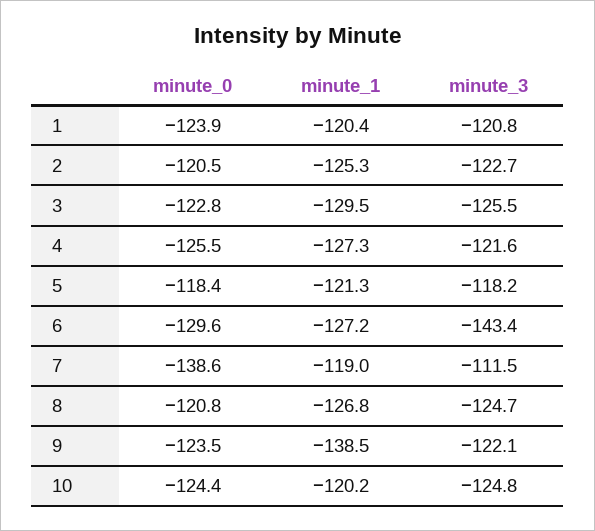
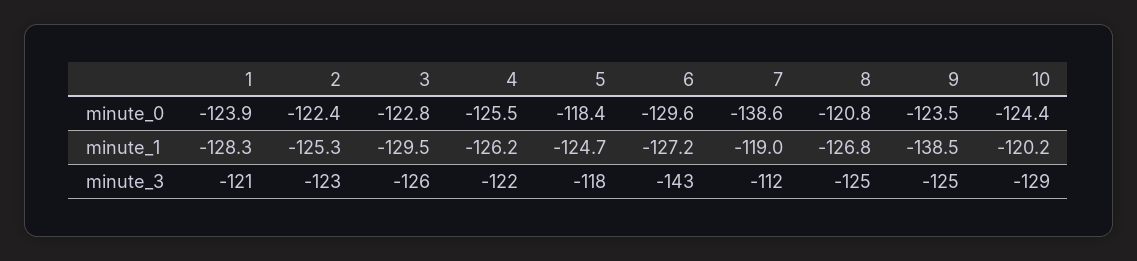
  {
    "minute_0": {
      "1": -123.9,
-     "2": -120.5,
+     "2": -122.4,
      "3": -122.8,
      "4": -125.5,
      "5": -118.4,
      "6": -129.6,
      "7": -138.6,
      "8": -120.8,
      "9": -123.5,
      "10": -124.4
    },
    "minute_1": {
-     "1": -120.4,
+     "1": -128.3,
      "2": -125.3,
      "3": -129.5,
-     "4": -127.3,
+     "4": -126.2,
-     "5": -121.3,
+     "5": -124.7,
      "6": -127.2,
      "7": -119,
      "8": -126.8,
      "9": -138.5,
      "10": -120.2
    },
    "minute_3": {
      "1": -120.8,
      "2": -122.7,
      "3": -125.5,
      "4": -121.6,
      "5": -118.2,
      "6": -143.4,
      "7": -111.5,
      "8": -124.7,
-     "9": -122.1,
+     "9": -125,
-     "10": -124.8
+     "10": -129
    }
  }

